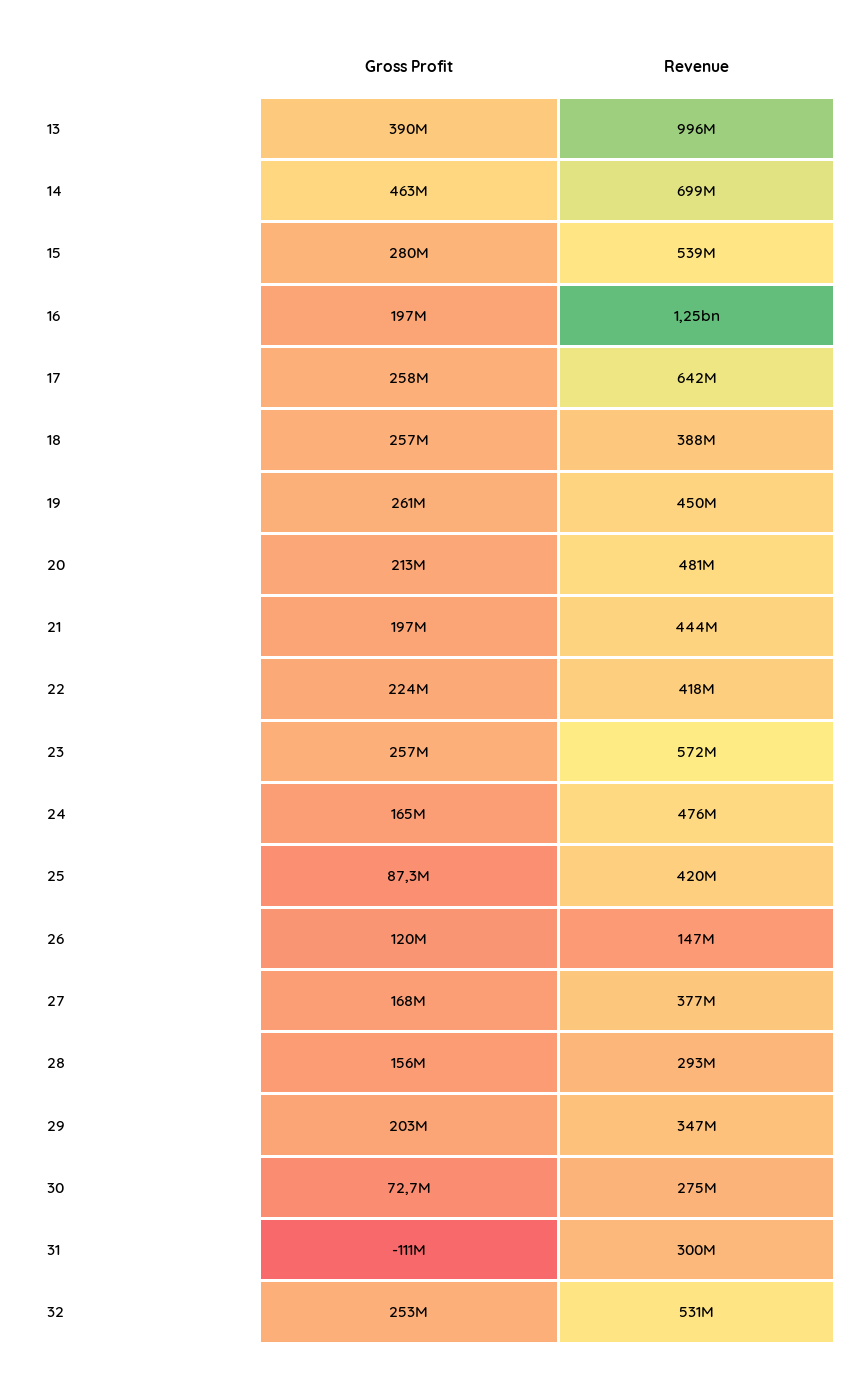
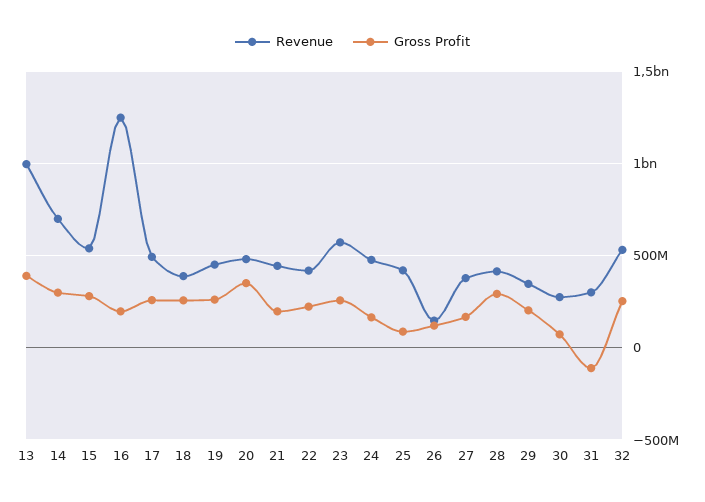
  {
    "Gross Profit": {
      "13": 390000000,
-     "14": 463000000,
+     "14": 300000000,
      "15": 280000000,
      "16": 197000000,
      "17": 258000000,
      "18": 257000000,
      "19": 261000000,
-     "20": 213000000,
+     "20": 350000000,
      "21": 197000000,
      "22": 224000000,
      "23": 257000000,
      "24": 165000000,
      "25": 87300000,
      "26": 120000000,
      "27": 168000000,
-     "28": 156000000,
+     "28": 300000000,
      "29": 203000000,
      "30": 72700000,
      "31": -111000000,
      "32": 253000000
    },
    "Revenue": {
      "13": 996000000,
      "14": 699000000,
      "15": 539000000,
      "16": 1250000000,
-     "17": 642000000,
+     "17": 500000000,
      "18": 388000000,
      "19": 450000000,
      "20": 481000000,
      "21": 444000000,
      "22": 418000000,
      "23": 572000000,
      "24": 476000000,
      "25": 420000000,
      "26": 147000000,
      "27": 377000000,
-     "28": 293000000,
+     "28": 400000000,
      "29": 347000000,
      "30": 275000000,
      "31": 300000000,
      "32": 531000000
    }
  }

